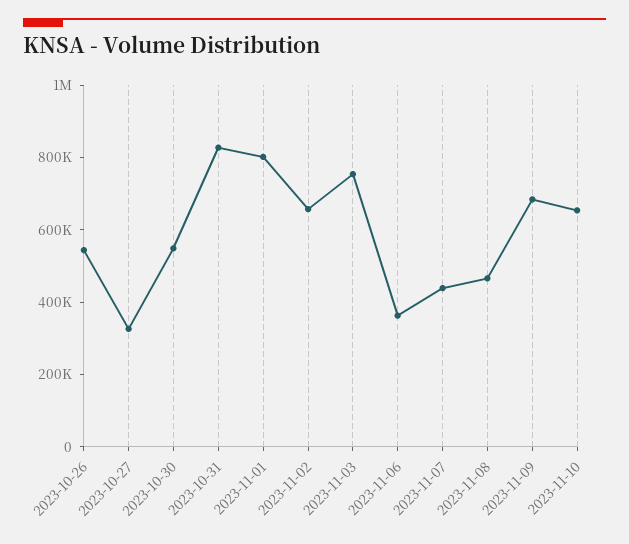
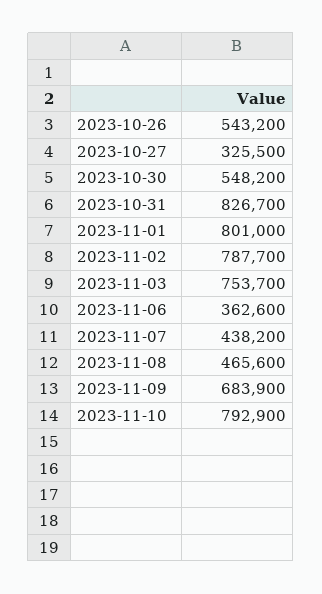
  {
    "2023-10-26": 543200,
    "2023-10-27": 325500,
    "2023-10-30": 548200,
    "2023-10-31": 826700,
    "2023-11-01": 801000,
-   "2023-11-02": 650000,
+   "2023-11-02": 787700,
    "2023-11-03": 753700,
    "2023-11-06": 362600,
    "2023-11-07": 438200,
    "2023-11-08": 465600,
    "2023-11-09": 683900,
-   "2023-11-10": 650000
+   "2023-11-10": 792900
  }

